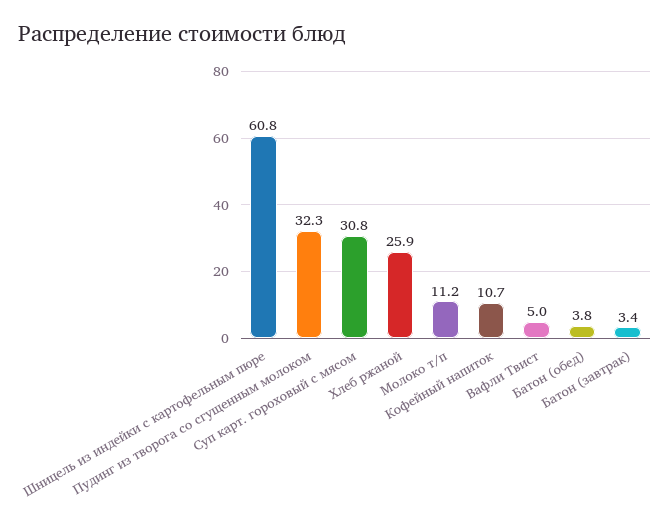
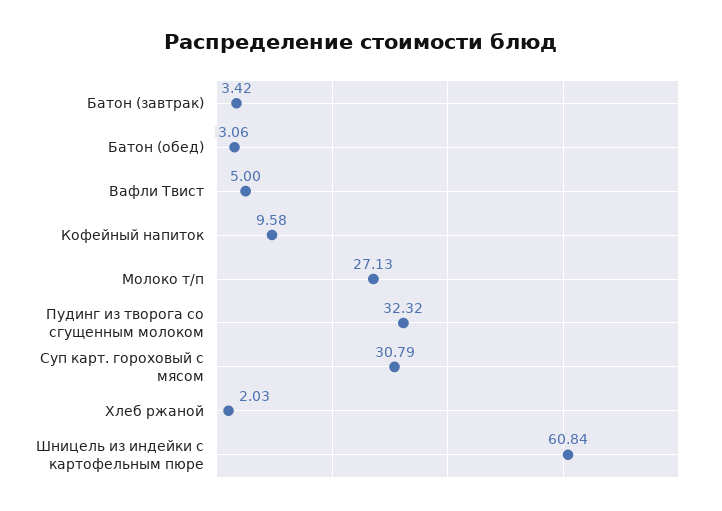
  {
    "Шницель из индейки с картофельным пюре": 60.84,
    "Пудинг из творога со сгущенным молоком": 32.32,
    "Суп карт. гороховый с мясом": 30.79,
-   "Хлеб ржаной": 25.9,
+   "Хлеб ржаной": 2.03,
-   "Молоко т/п": 11.2,
+   "Молоко т/п": 27.13,
-   "Кофейный напиток": 10.7,
+   "Кофейный напиток": 9.58,
    "Вафли Твист": 5,
-   "Батон (обед)": 3.8,
+   "Батон (обед)": 3.06,
    "Батон (завтрак)": 3.42
  }

